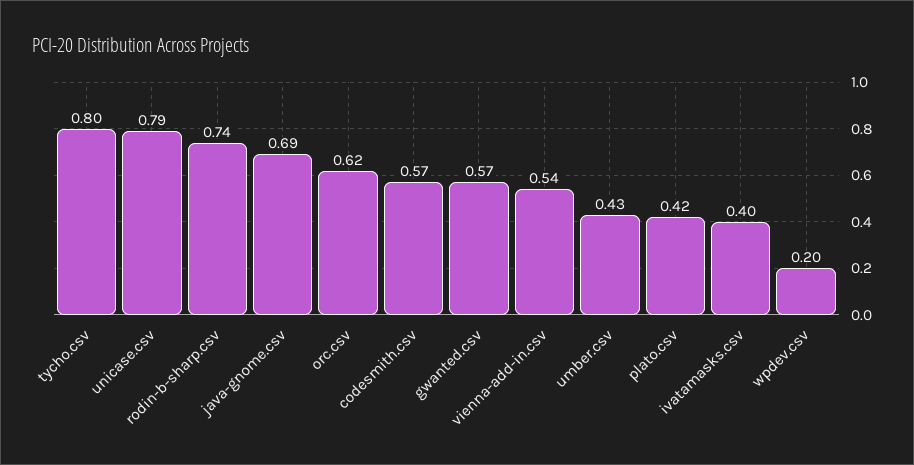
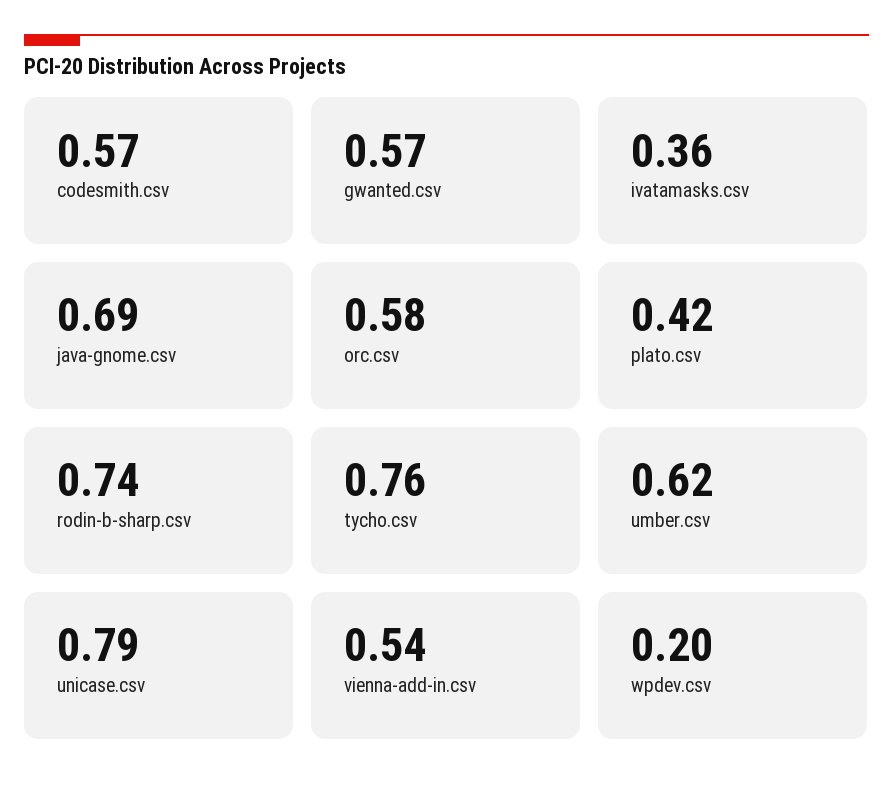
  {
-   "tycho.csv": 0.8,
+   "tycho.csv": 0.76,
    "unicase.csv": 0.79,
    "rodin-b-sharp.csv": 0.74,
    "java-gnome.csv": 0.69,
-   "orc.csv": 0.62,
+   "orc.csv": 0.58,
    "codesmith.csv": 0.57,
    "gwanted.csv": 0.57,
    "vienna-add-in.csv": 0.54,
-   "umber.csv": 0.43,
+   "umber.csv": 0.62,
    "plato.csv": 0.42,
-   "ivatamasks.csv": 0.4,
+   "ivatamasks.csv": 0.36,
    "wpdev.csv": 0.2
  }

